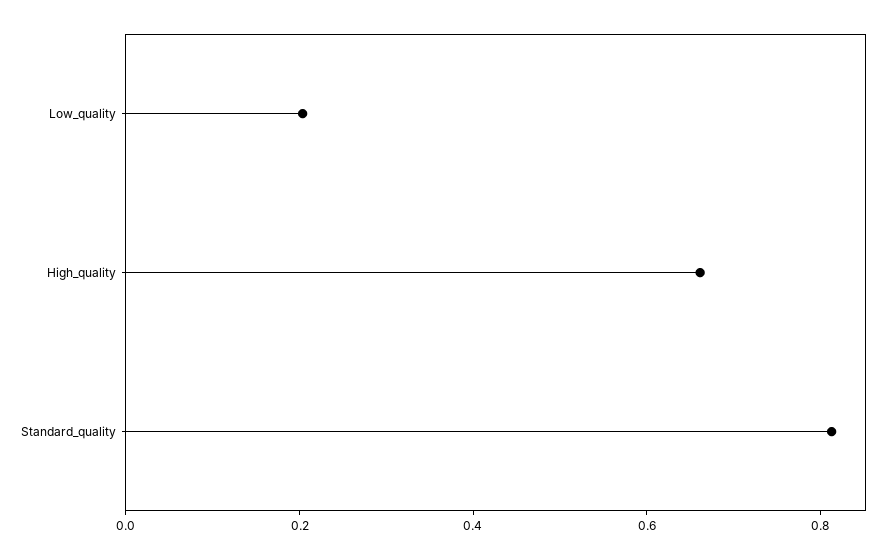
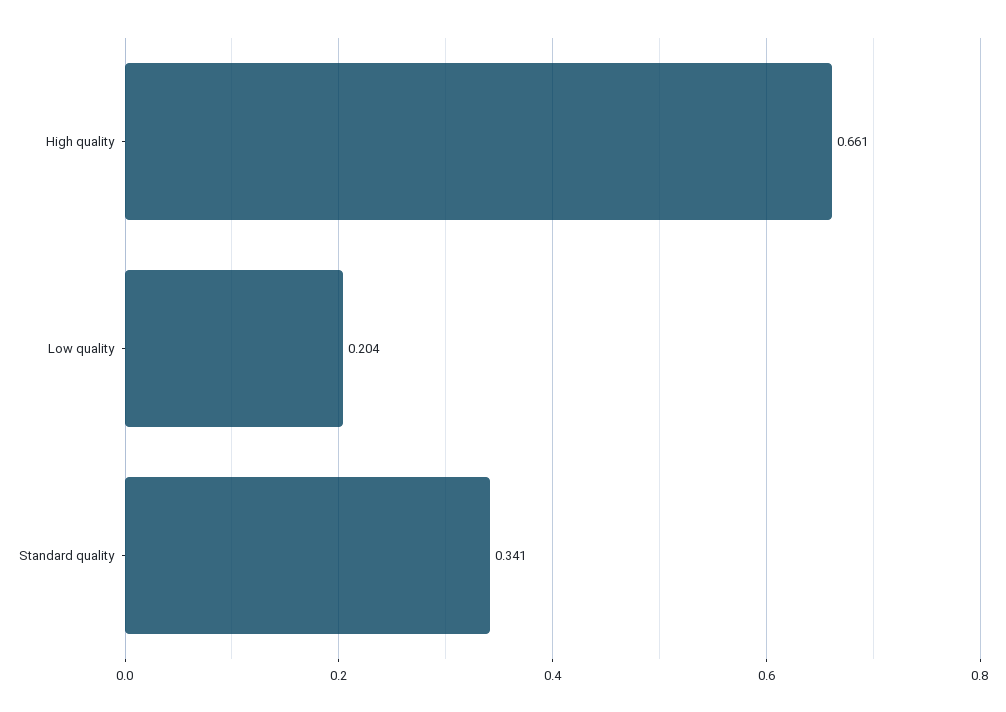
  {
    "Low_quality": 0.204,
    "High_quality": 0.661,
-   "Standard_quality": 0.8
+   "Standard_quality": 0.341
  }

